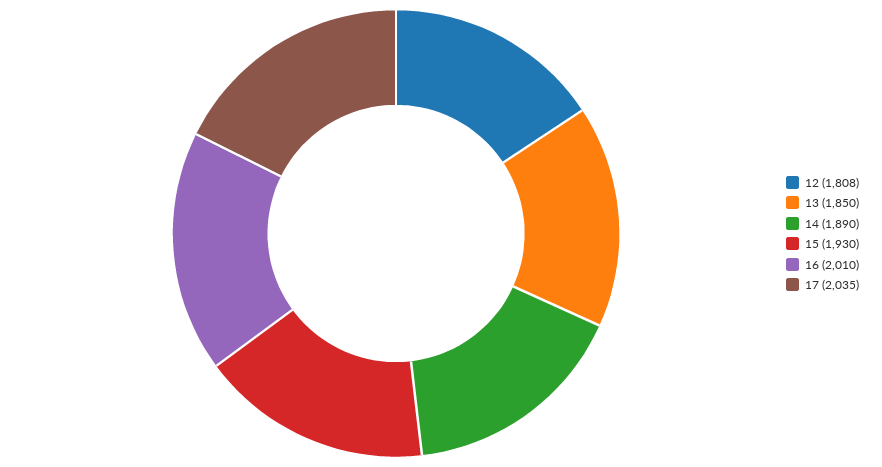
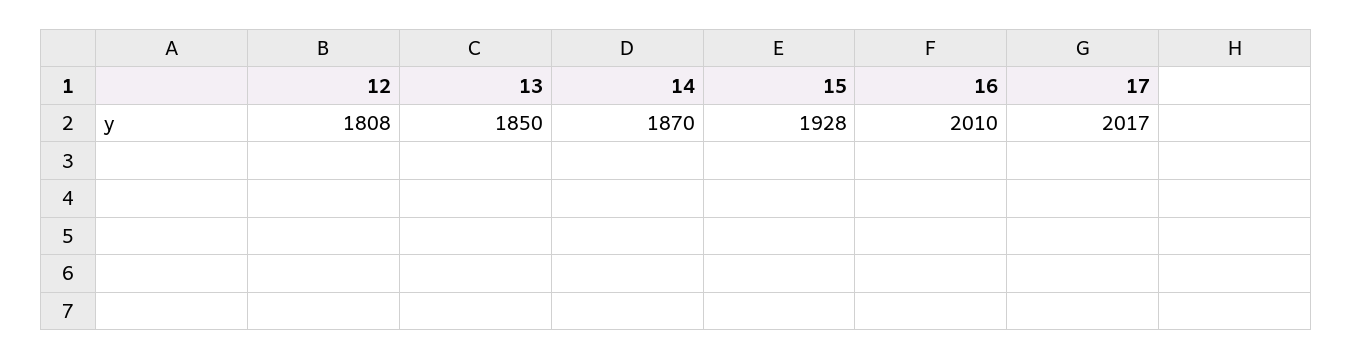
  {
    "12": 1808,
    "13": 1850,
-   "14": 1890,
+   "14": 1870,
-   "15": 1930,
+   "15": 1928,
    "16": 2010,
-   "17": 2035
+   "17": 2017
  }

